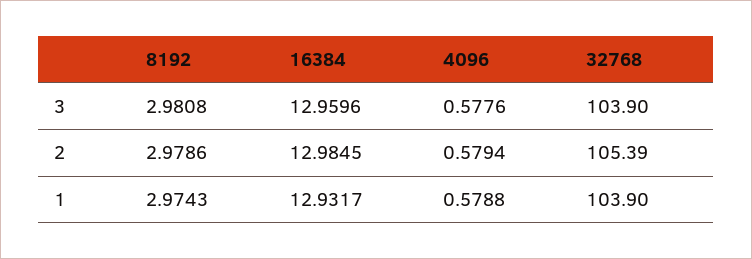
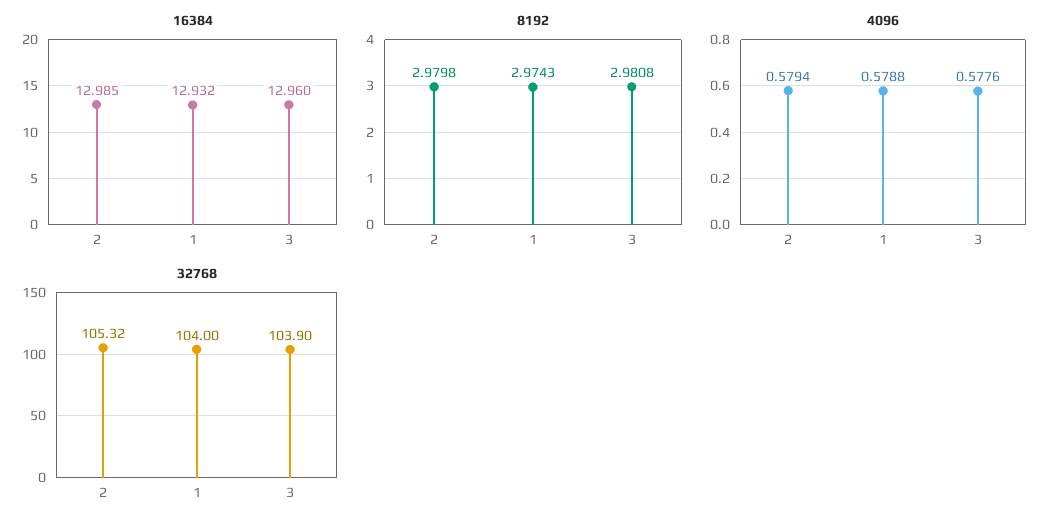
  {
    "8192": {
      "3": 2.9808,
-     "2": 2.9786,
+     "2": 2.9798,
      "1": 2.9743
    },
    "16384": {
      "3": 12.9596,
      "2": 12.9845,
      "1": 12.9317
    },
    "4096": {
      "3": 0.5776,
      "2": 0.5794,
      "1": 0.5788
    },
    "32768": {
      "3": 103.9,
-     "2": 105.39,
+     "2": 105.32,
-     "1": 103.9
+     "1": 104
    }
  }

